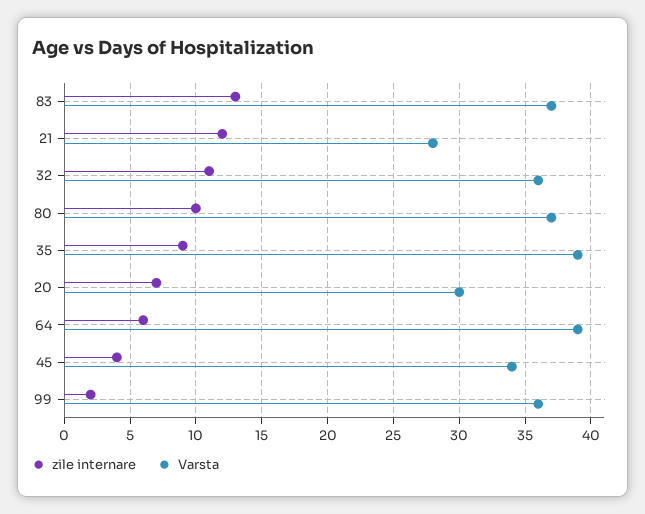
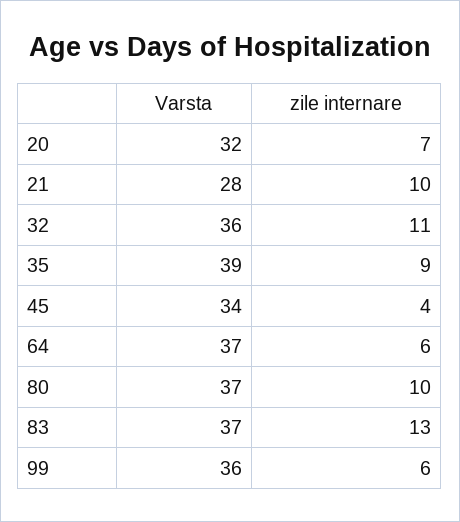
  {
    "zile internare": {
      "83": 13,
-     "21": 12,
+     "21": 10,
      "32": 11,
      "80": 10,
      "35": 9,
      "20": 7,
      "64": 6,
      "45": 4,
-     "99": 2
+     "99": 6
    },
    "Varsta": {
      "83": 37,
      "21": 28,
      "32": 36,
      "80": 37,
      "35": 39,
-     "20": 30,
+     "20": 32,
-     "64": 39,
+     "64": 37,
      "45": 34,
      "99": 36
    }
  }

